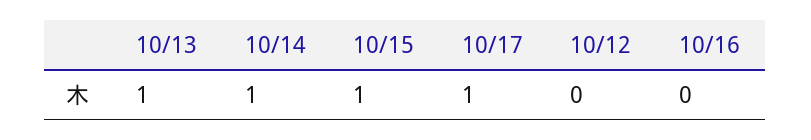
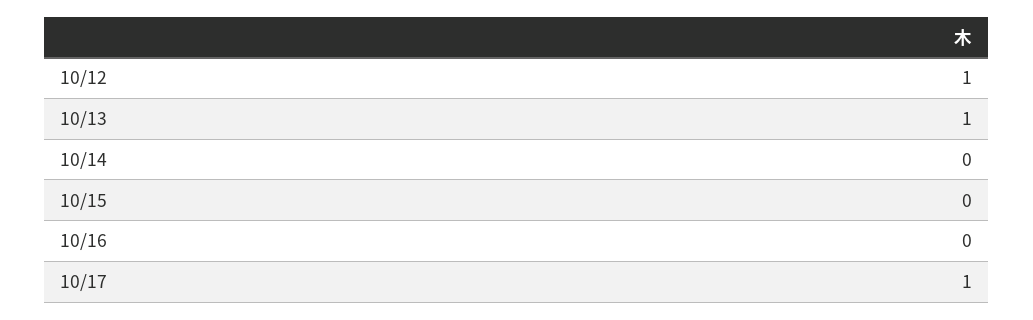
  {
    "10/13": 1,
-   "10/14": 1,
+   "10/14": 0,
-   "10/15": 1,
+   "10/15": 0,
    "10/17": 1,
-   "10/12": 0,
+   "10/12": 1,
    "10/16": 0
  }

